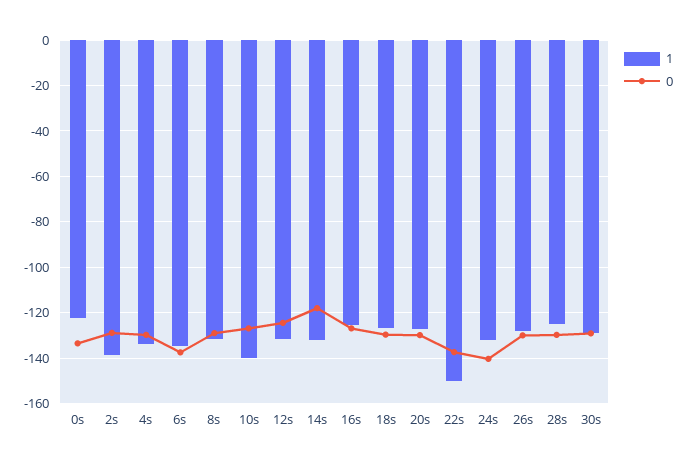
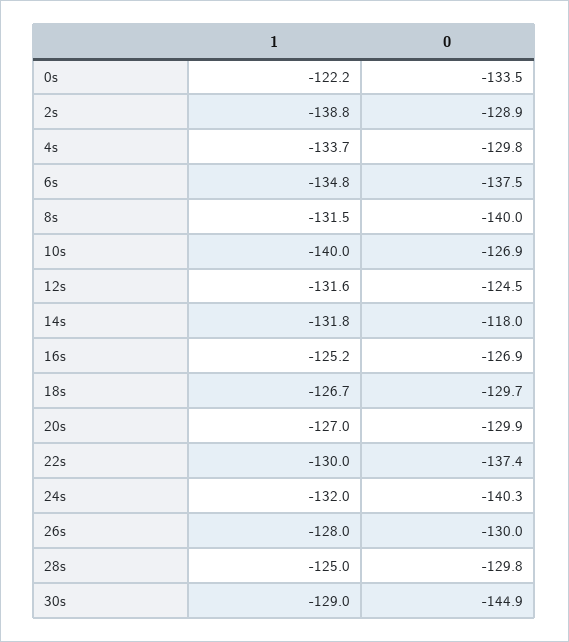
  {
    "1": {
      "0s": -122.2,
      "2s": -138.8,
      "4s": -133.7,
      "6s": -134.8,
      "8s": -131.5,
      "10s": -140,
      "12s": -131.6,
      "14s": -131.8,
      "16s": -125.2,
      "18s": -126.7,
      "20s": -127,
-     "22s": -150,
+     "22s": -130,
      "24s": -132,
      "26s": -128,
      "28s": -125,
      "30s": -129
    },
    "0": {
      "0s": -133.5,
      "2s": -128.9,
      "4s": -129.8,
      "6s": -137.5,
-     "8s": -130,
+     "8s": -140,
      "10s": -126.9,
      "12s": -124.5,
      "14s": -118,
      "16s": -126.9,
      "18s": -129.7,
      "20s": -129.9,
      "22s": -137.4,
      "24s": -140.3,
      "26s": -130,
      "28s": -129.8,
-     "30s": -130
+     "30s": -144.9
    }
  }

